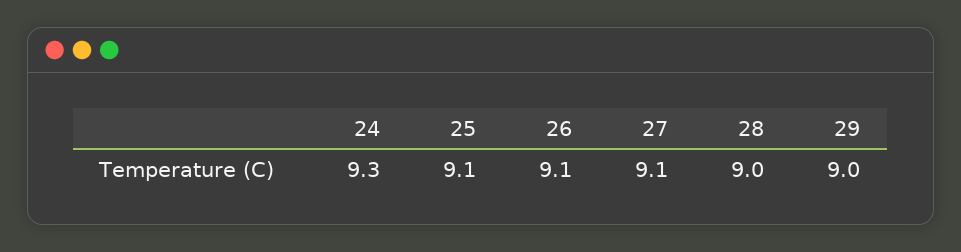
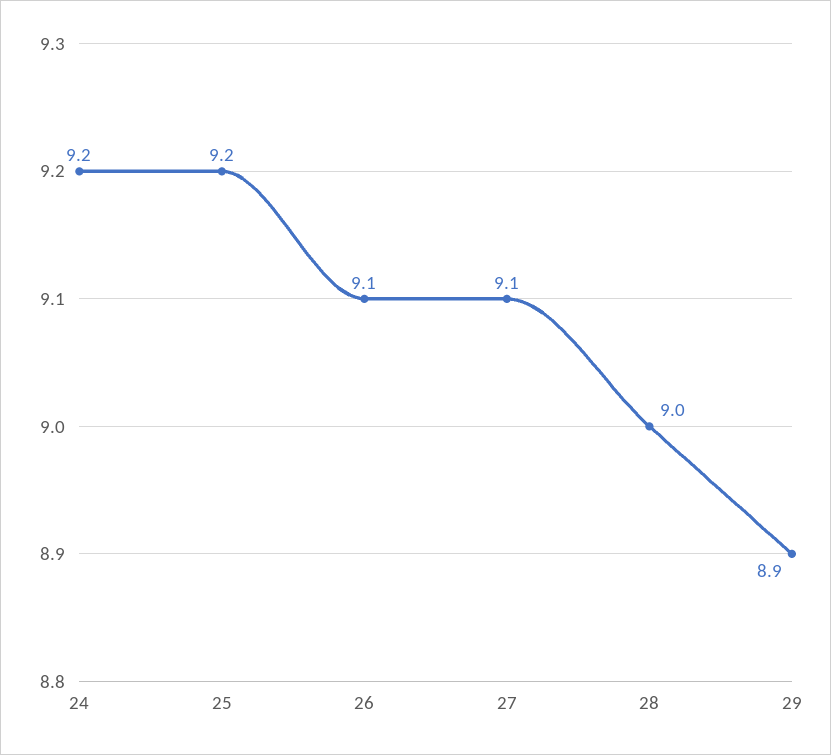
  {
-   "24": 9.3,
+   "24": 9.2,
-   "25": 9.1,
+   "25": 9.2,
    "26": 9.1,
    "27": 9.1,
    "28": 9,
-   "29": 9
+   "29": 8.9
  }

